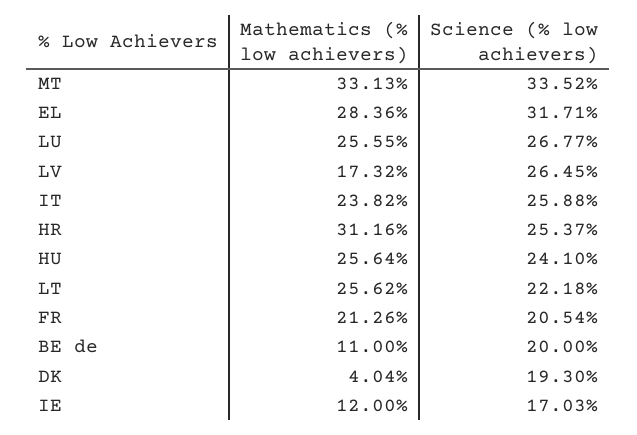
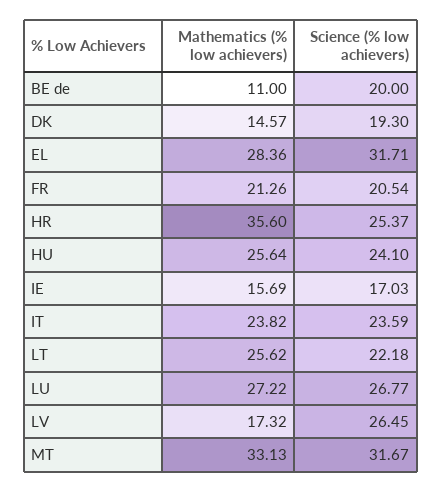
  {
    "Mathematics (% low achievers)": {
      "MT": 33.13,
      "EL": 28.36,
-     "LU": 25.55,
+     "LU": 27.22,
      "LV": 17.32,
      "IT": 23.82,
-     "HR": 31.16,
+     "HR": 35.6,
      "HU": 25.64,
      "LT": 25.62,
      "FR": 21.26,
      "BE de": 11,
-     "DK": 4.04,
+     "DK": 14.57,
-     "IE": 12
+     "IE": 15.69
    },
    "Science (% low achievers)": {
-     "MT": 33.52,
+     "MT": 31.67,
      "EL": 31.71,
      "LU": 26.77,
      "LV": 26.45,
-     "IT": 25.88,
+     "IT": 23.59,
      "HR": 25.37,
      "HU": 24.1,
      "LT": 22.18,
      "FR": 20.54,
      "BE de": 20,
      "DK": 19.3,
      "IE": 17.03
    }
  }

